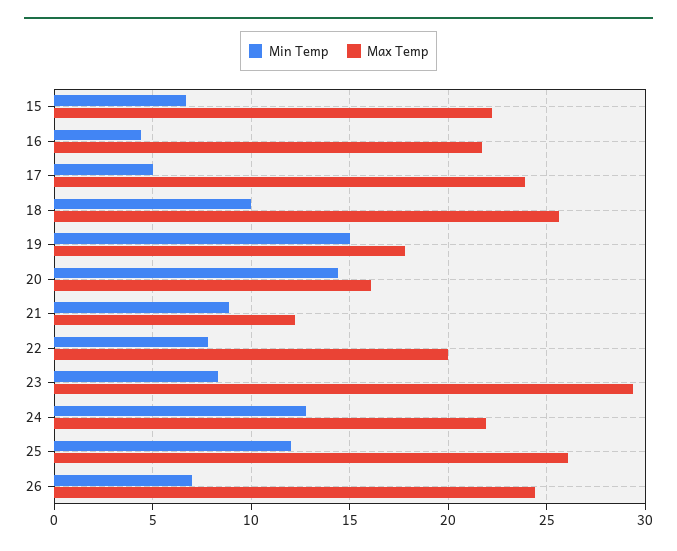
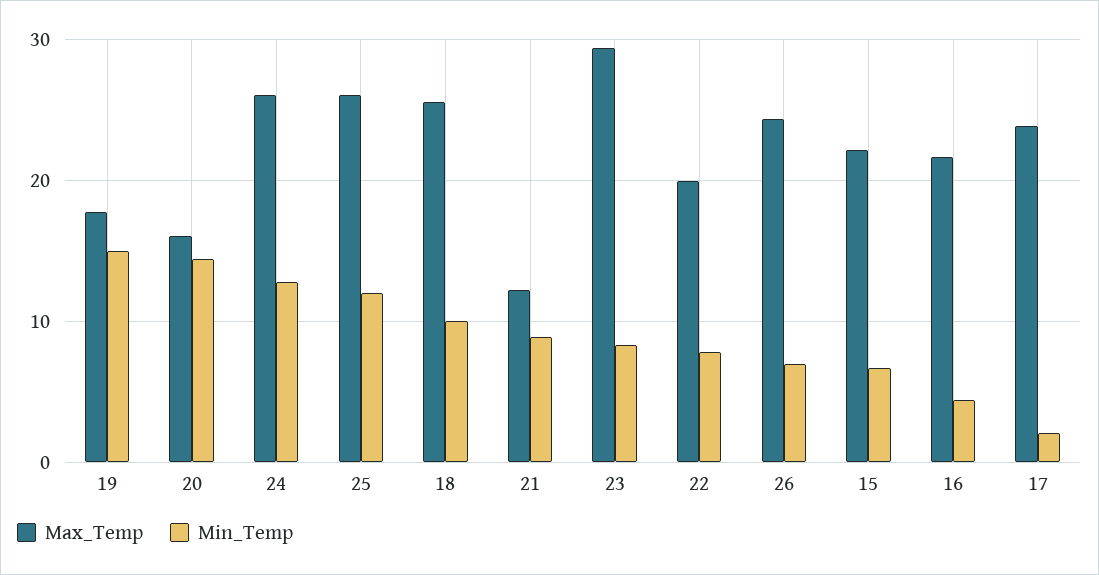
  {
    "Min Temp": {
      "15": 6.5,
      "16": 4.5,
-     "17": 5,
+     "17": 2,
      "18": 10,
      "19": 15,
      "20": 14.5,
      "21": 9,
      "22": 8,
      "23": 8.5,
      "24": 13,
      "25": 12,
      "26": 7
    },
    "Max Temp": {
      "15": 22,
      "16": 21.5,
      "17": 24,
      "18": 25.5,
      "19": 18,
      "20": 16,
      "21": 12,
      "22": 20,
      "23": 29.5,
-     "24": 22,
+     "24": 26,
      "25": 26,
      "26": 24.5
    }
  }

